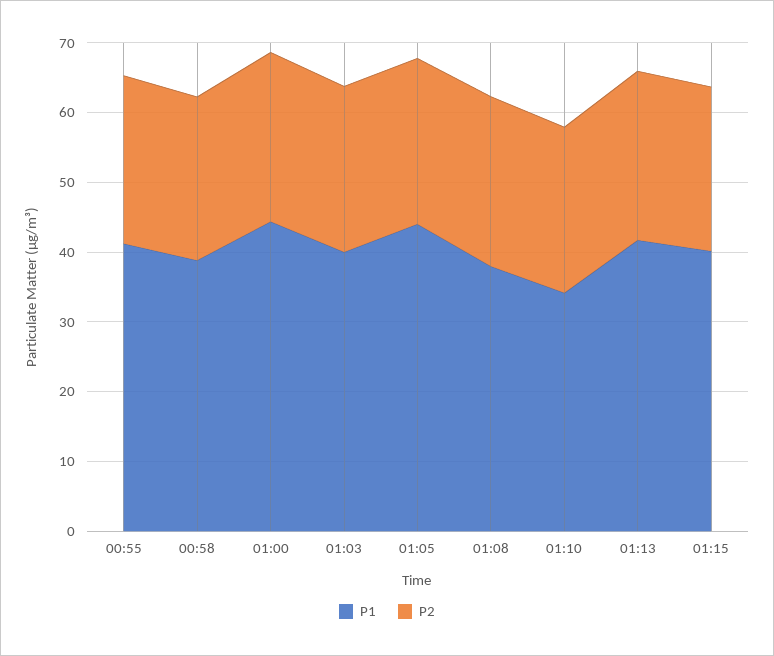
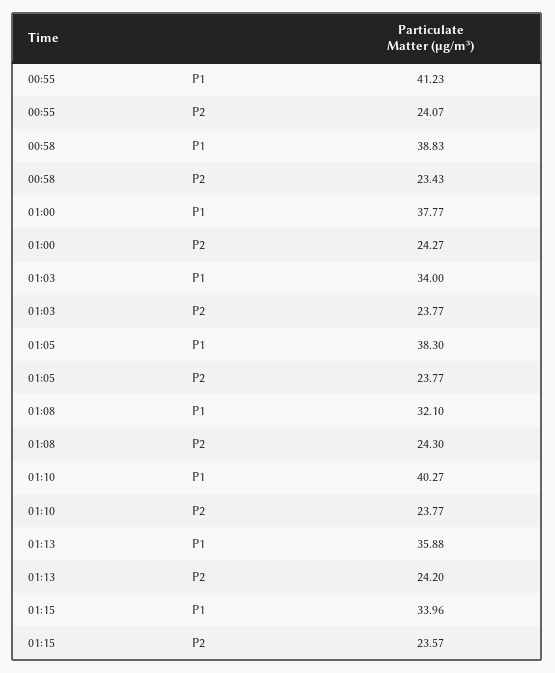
  {
    "P1": {
      "00:55": 41.23,
      "00:58": 38.83,
-     "01:00": 44,
+     "01:00": 37.77,
-     "01:03": 40,
+     "01:03": 34,
-     "01:05": 44,
+     "01:05": 38.3,
-     "01:08": 38,
+     "01:08": 32.1,
-     "01:10": 34,
+     "01:10": 40.27,
-     "01:13": 42,
+     "01:13": 35.88,
-     "01:15": 40
+     "01:15": 33.96
    },
    "P2": {
      "00:55": 24.07,
      "00:58": 23.43,
      "01:00": 24.27,
      "01:03": 23.77,
      "01:05": 23.77,
      "01:08": 24.3,
      "01:10": 23.77,
      "01:13": 24.2,
      "01:15": 23.57
    }
  }

